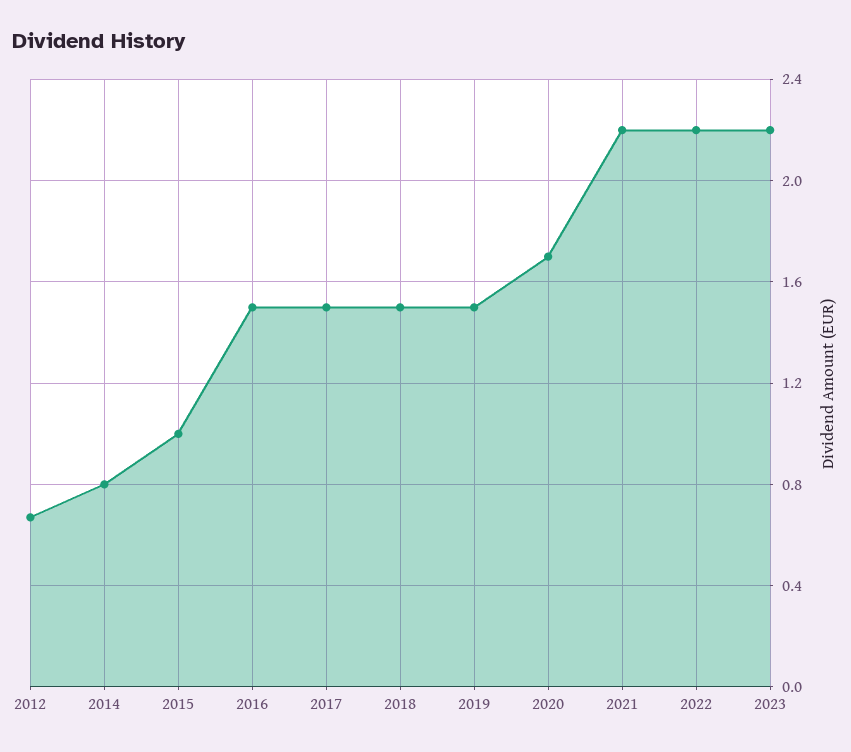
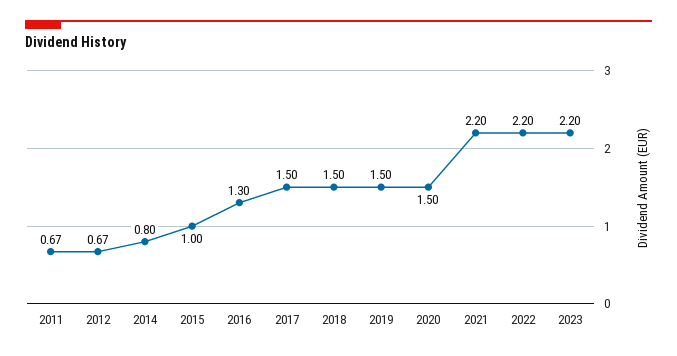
  {
    "2012": 0.67,
    "2014": 0.8,
    "2015": 1,
-   "2016": 1.5,
+   "2016": 1.3,
    "2017": 1.5,
    "2018": 1.5,
    "2019": 1.5,
-   "2020": 1.7,
+   "2020": 1.5,
    "2021": 2.2,
    "2022": 2.2,
-   "2023": 2.2
+   "2023": 2.2,
+   "2011": 0.67
  }

